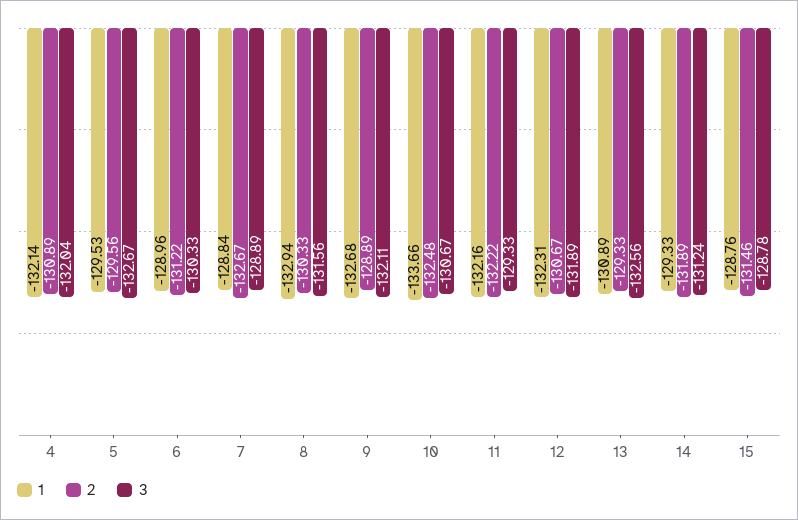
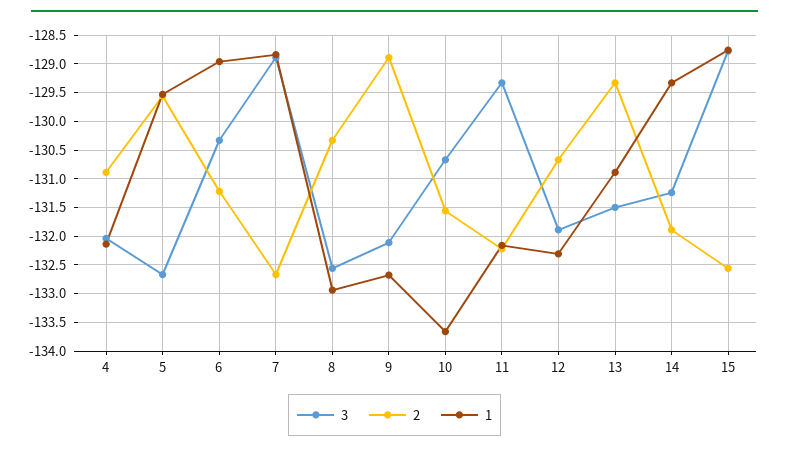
  {
    "1": {
      "4": -132.14,
      "5": -129.53,
      "6": -128.96,
      "7": -128.84,
      "8": -132.94,
      "9": -132.68,
      "10": -133.66,
      "11": -132.16,
      "12": -132.31,
      "13": -130.89,
      "14": -129.33,
      "15": -128.76
    },
    "2": {
      "4": -130.89,
      "5": -129.56,
      "6": -131.22,
      "7": -132.67,
      "8": -130.33,
      "9": -128.89,
-     "10": -132.48,
+     "10": -131.5,
      "11": -132.22,
      "12": -130.67,
      "13": -129.33,
      "14": -131.89,
-     "15": -131.46
+     "15": -132.5
    },
    "3": {
      "4": -132.04,
      "5": -132.67,
      "6": -130.33,
      "7": -128.89,
-     "8": -131.56,
+     "8": -132.5,
      "9": -132.11,
      "10": -130.67,
      "11": -129.33,
      "12": -131.89,
-     "13": -132.56,
+     "13": -131.5,
      "14": -131.24,
      "15": -128.78
    }
  }

